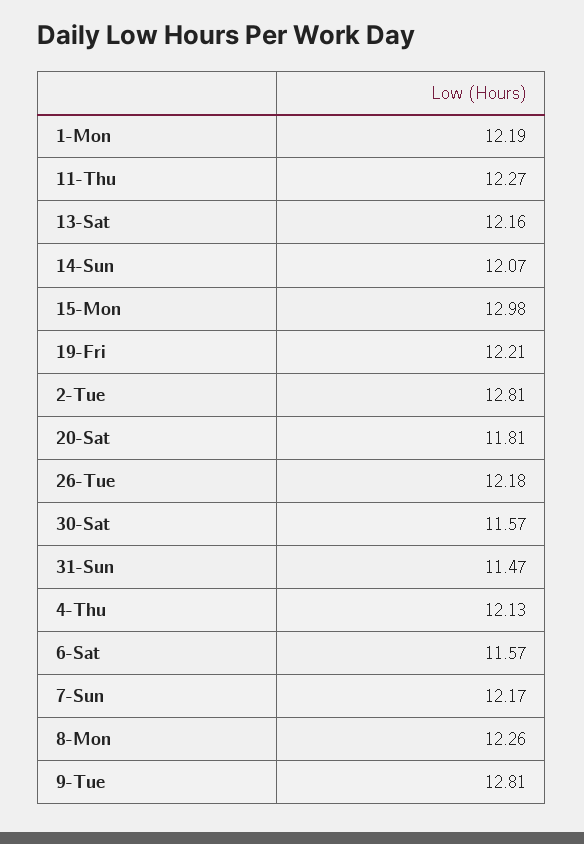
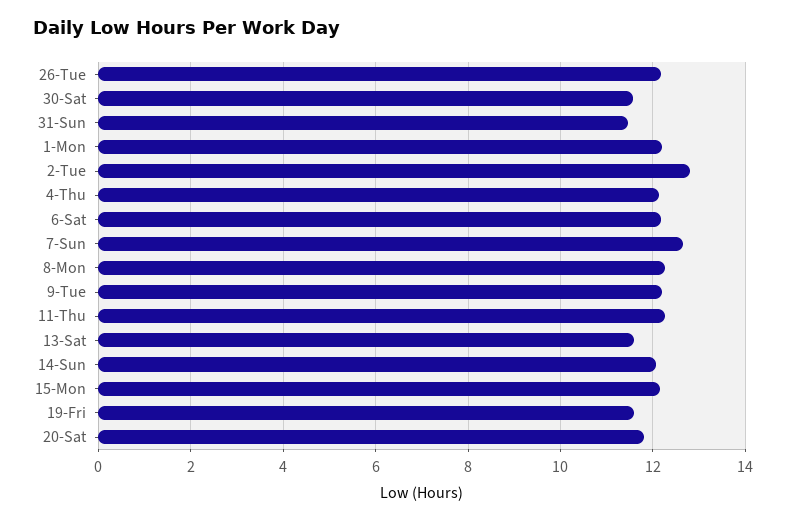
  {
    "1-Mon": 12.19,
    "11-Thu": 12.27,
-   "13-Sat": 12.16,
+   "13-Sat": 11.6,
    "14-Sun": 12.07,
-   "15-Mon": 12.98,
+   "15-Mon": 12.2,
-   "19-Fri": 12.21,
+   "19-Fri": 11.6,
    "2-Tue": 12.81,
    "20-Sat": 11.81,
    "26-Tue": 12.18,
    "30-Sat": 11.57,
    "31-Sun": 11.47,
    "4-Thu": 12.13,
-   "6-Sat": 11.57,
+   "6-Sat": 12.2,
-   "7-Sun": 12.17,
+   "7-Sun": 12.6,
    "8-Mon": 12.26,
-   "9-Tue": 12.81
+   "9-Tue": 12.2
  }

